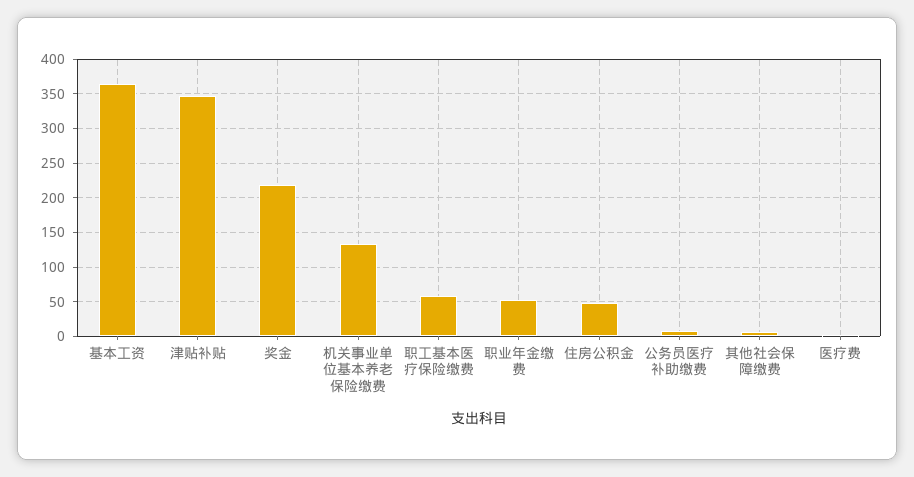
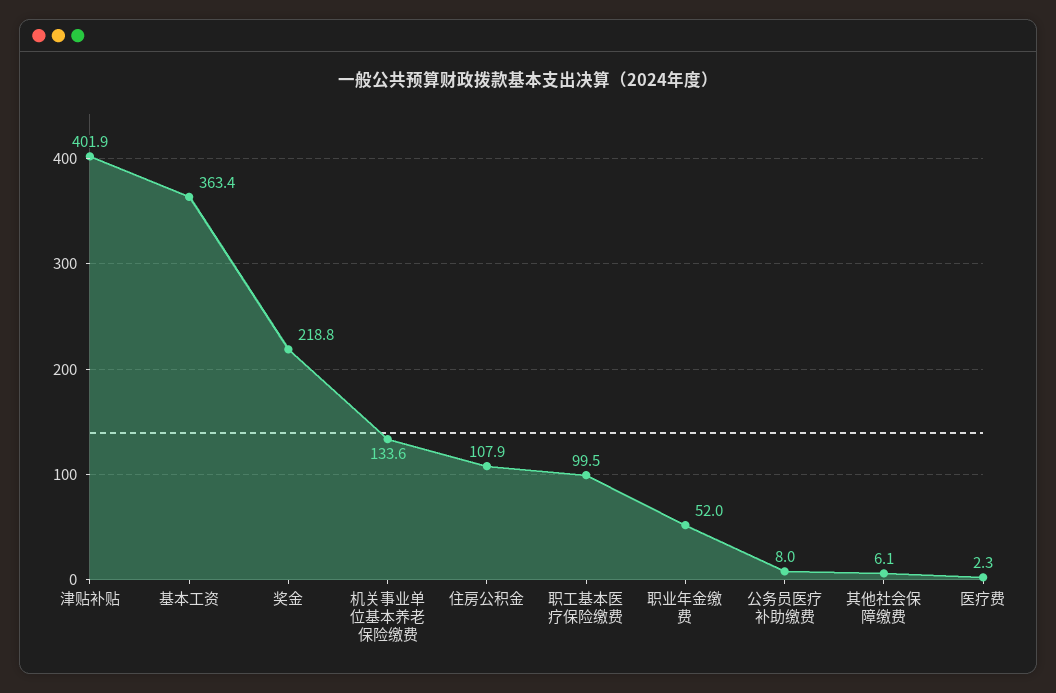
  {
    "基本工资": 363.4,
-   "津贴补贴": 350,
+   "津贴补贴": 401.9,
    "奖金": 218.8,
    "机关事业单位基本养老保险缴费": 133.6,
-   "职工基本医疗保险缴费": 60,
+   "职工基本医疗保险缴费": 99.5,
    "职业年金缴费": 52,
-   "住房公积金": 50,
+   "住房公积金": 107.9,
    "公务员医疗补助缴费": 8,
    "其他社会保障缴费": 6.1,
    "医疗费": 2.3
  }

